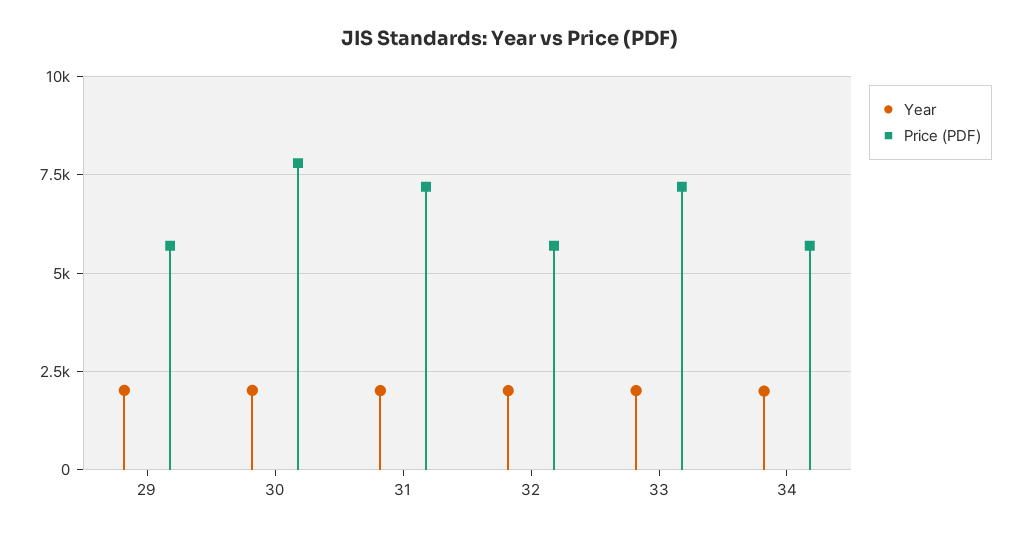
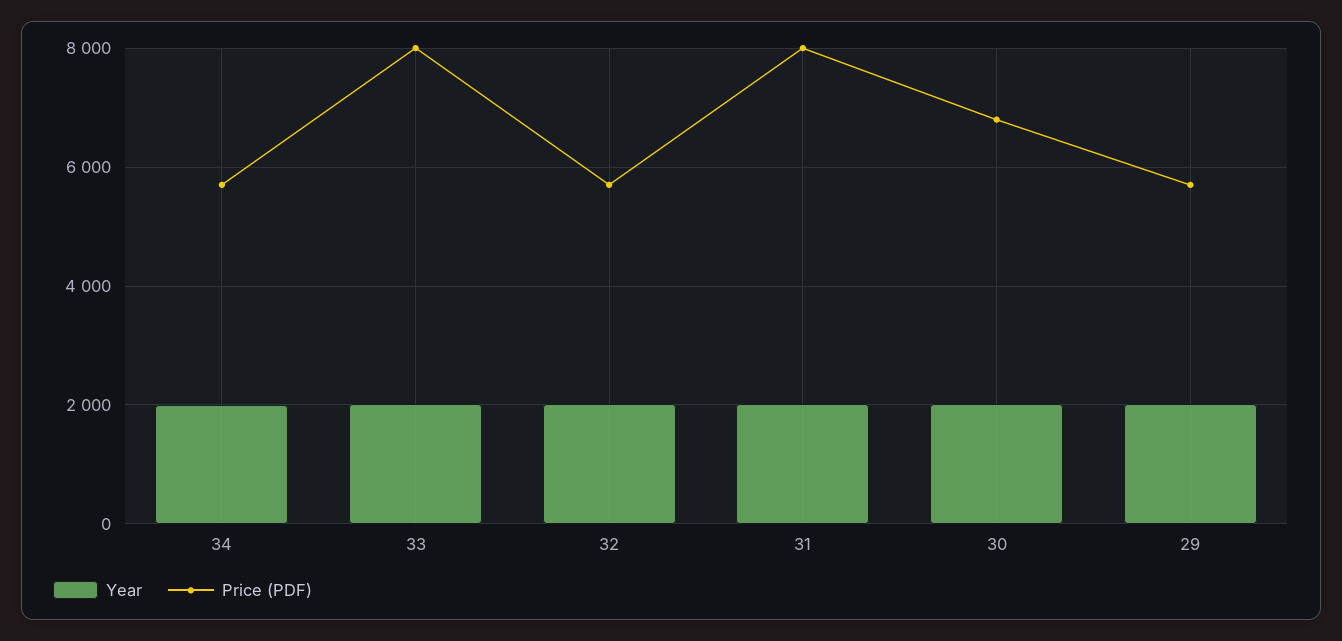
  {
    "Year": {
      "29": 2000,
      "30": 2000,
      "31": 2000,
      "32": 2000,
      "33": 2000,
      "34": 2000
    },
    "Price (PDF)": {
      "29": 5800,
-     "30": 7750,
+     "30": 6800,
-     "31": 7250,
+     "31": 8000,
      "32": 5800,
-     "33": 7250,
+     "33": 8000,
      "34": 5800
    }
  }

